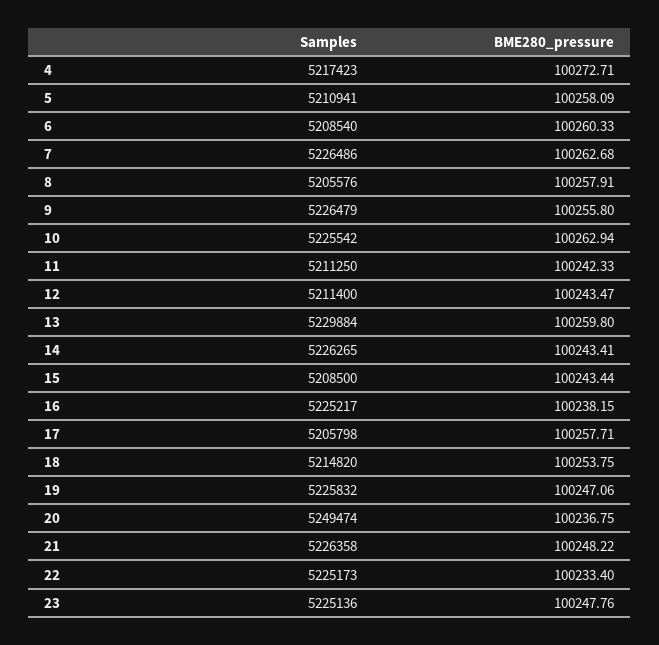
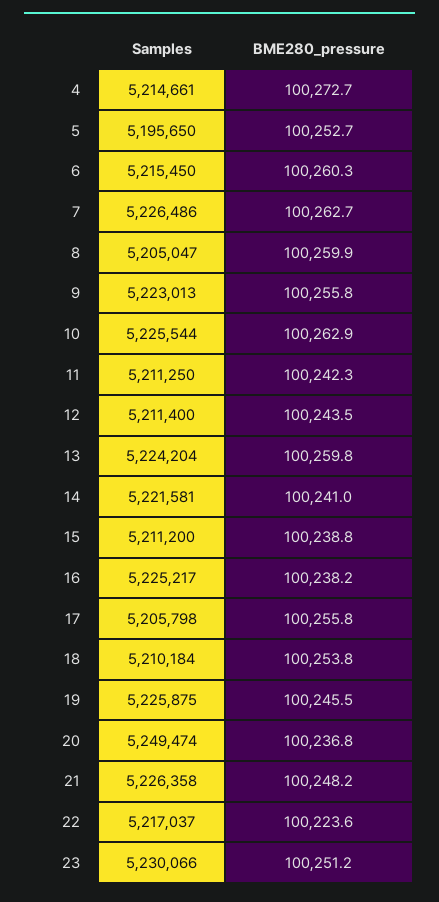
  {
    "Samples": {
-     "4": 5217423,
+     "4": 5214661,
-     "5": 5210941,
+     "5": 5195650,
-     "6": 5208540,
+     "6": 5215450,
      "7": 5226486,
-     "8": 5205576,
+     "8": 5205047,
-     "9": 5226479,
+     "9": 5223013,
-     "10": 5225542,
+     "10": 5225544,
      "11": 5211250,
      "12": 5211400,
-     "13": 5229884,
+     "13": 5224204,
-     "14": 5226265,
+     "14": 5221581,
-     "15": 5208500,
+     "15": 5211200,
      "16": 5225217,
      "17": 5205798,
-     "18": 5214820,
+     "18": 5210184,
-     "19": 5225832,
+     "19": 5225875,
      "20": 5249474,
      "21": 5226358,
-     "22": 5225173,
+     "22": 5217037,
-     "23": 5225136
+     "23": 5230066
    },
    "BME280_pressure": {
      "4": 100272.71,
-     "5": 100258.09,
+     "5": 100252.7,
      "6": 100260.33,
      "7": 100262.68,
-     "8": 100257.91,
+     "8": 100259.9,
      "9": 100255.8,
      "10": 100262.94,
      "11": 100242.33,
      "12": 100243.47,
      "13": 100259.8,
-     "14": 100243.41,
+     "14": 100241,
-     "15": 100243.44,
+     "15": 100238.8,
      "16": 100238.15,
-     "17": 100257.71,
+     "17": 100255.8,
      "18": 100253.75,
-     "19": 100247.06,
+     "19": 100245.5,
      "20": 100236.75,
      "21": 100248.22,
-     "22": 100233.4,
+     "22": 100223.6,
-     "23": 100247.76
+     "23": 100251.2
    }
  }

